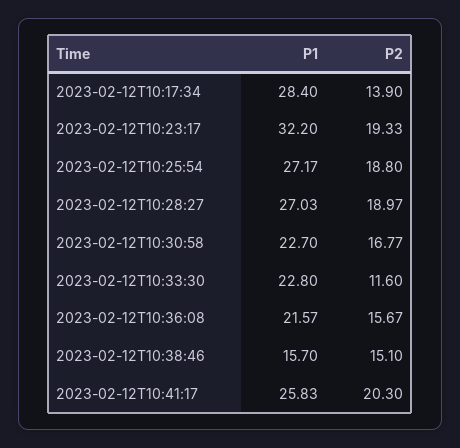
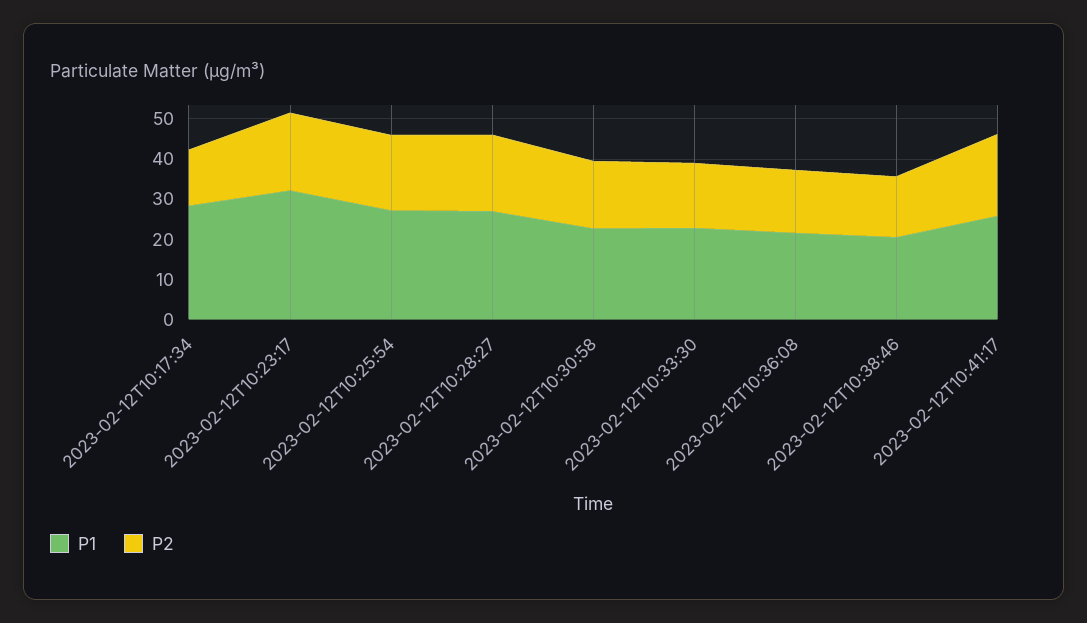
  {
    "P1": {
      "2023-02-12T10:17:34": 28.4,
      "2023-02-12T10:23:17": 32.2,
      "2023-02-12T10:25:54": 27.17,
      "2023-02-12T10:28:27": 27.03,
      "2023-02-12T10:30:58": 22.7,
      "2023-02-12T10:33:30": 22.8,
      "2023-02-12T10:36:08": 21.57,
-     "2023-02-12T10:38:46": 15.7,
+     "2023-02-12T10:38:46": 20,
      "2023-02-12T10:41:17": 25.83
    },
    "P2": {
      "2023-02-12T10:17:34": 13.9,
      "2023-02-12T10:23:17": 19.33,
      "2023-02-12T10:25:54": 18.8,
      "2023-02-12T10:28:27": 18.97,
      "2023-02-12T10:30:58": 16.77,
-     "2023-02-12T10:33:30": 11.6,
+     "2023-02-12T10:33:30": 16,
      "2023-02-12T10:36:08": 15.67,
      "2023-02-12T10:38:46": 15.1,
      "2023-02-12T10:41:17": 20.3
    }
  }

